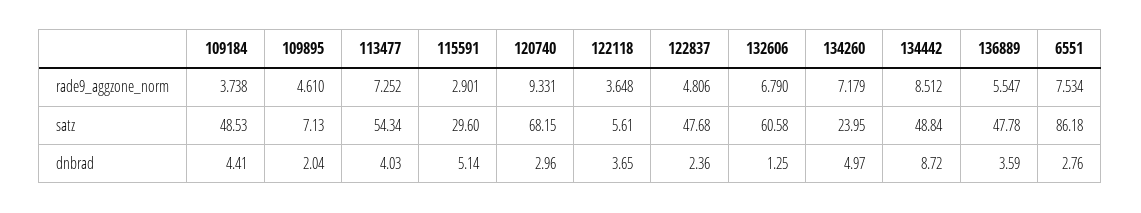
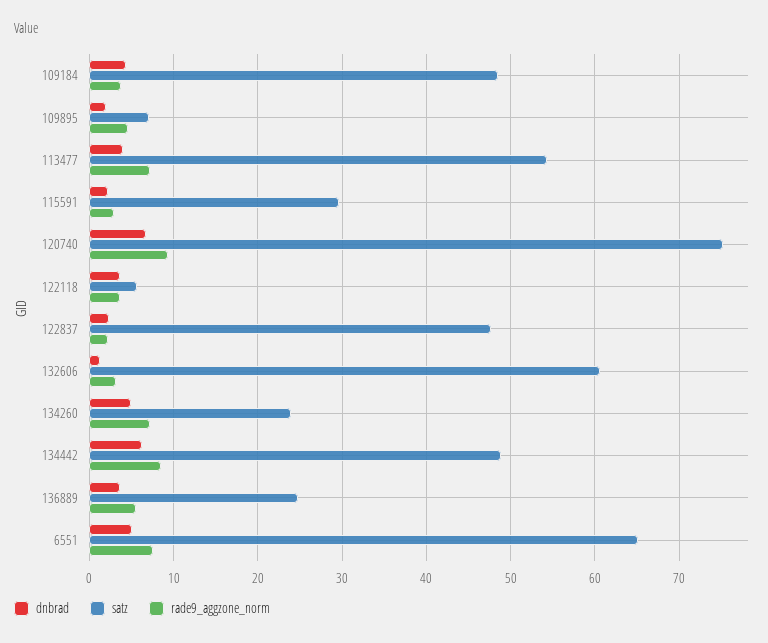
  {
    "rade9_aggzone_norm": {
      "109184": 3.738,
      "109895": 4.61,
      "113477": 7.252,
      "115591": 2.901,
      "120740": 9.331,
      "122118": 3.648,
-     "122837": 4.806,
+     "122837": 2,
-     "132606": 6.79,
+     "132606": 3,
      "134260": 7.179,
      "134442": 8.512,
      "136889": 5.547,
      "6551": 7.534
    },
    "satz": {
      "109184": 48.53,
      "109895": 7.13,
      "113477": 54.34,
      "115591": 29.6,
-     "120740": 68.15,
+     "120740": 75,
      "122118": 5.61,
      "122837": 47.68,
      "132606": 60.58,
      "134260": 23.95,
      "134442": 48.84,
-     "136889": 47.78,
+     "136889": 25,
-     "6551": 86.18
+     "6551": 65
    },
    "dnbrad": {
      "109184": 4.41,
      "109895": 2.04,
      "113477": 4.03,
-     "115591": 5.14,
+     "115591": 2,
-     "120740": 2.96,
+     "120740": 7,
      "122118": 3.65,
      "122837": 2.36,
      "132606": 1.25,
      "134260": 4.97,
-     "134442": 8.72,
+     "134442": 6,
      "136889": 3.59,
-     "6551": 2.76
+     "6551": 5
    }
  }

